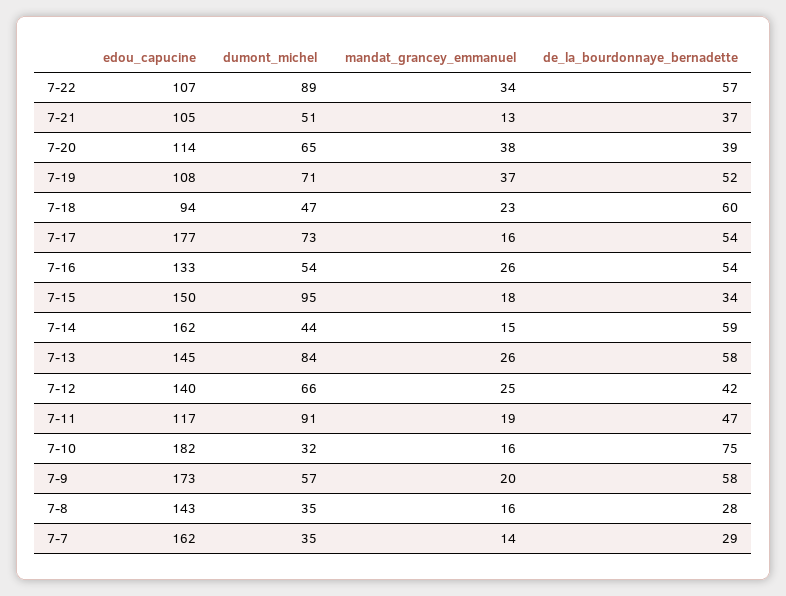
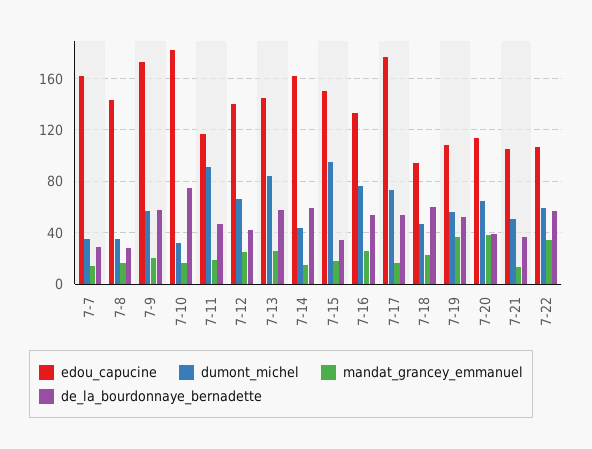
  {
    "edou_capucine": {
      "7-22": 107,
      "7-21": 105,
      "7-20": 114,
      "7-19": 108,
      "7-18": 94,
      "7-17": 177,
      "7-16": 133,
      "7-15": 150,
      "7-14": 162,
      "7-13": 145,
      "7-12": 140,
      "7-11": 117,
      "7-10": 182,
      "7-9": 173,
      "7-8": 143,
      "7-7": 162
    },
    "dumont_michel": {
-     "7-22": 89,
+     "7-22": 60,
      "7-21": 51,
      "7-20": 65,
-     "7-19": 71,
+     "7-19": 55,
      "7-18": 47,
      "7-17": 73,
-     "7-16": 54,
+     "7-16": 75,
      "7-15": 95,
      "7-14": 44,
      "7-13": 84,
      "7-12": 66,
      "7-11": 91,
      "7-10": 32,
      "7-9": 57,
      "7-8": 35,
      "7-7": 35
    },
    "mandat_grancey_emmanuel": {
      "7-22": 34,
      "7-21": 13,
      "7-20": 38,
      "7-19": 37,
      "7-18": 23,
      "7-17": 16,
      "7-16": 26,
      "7-15": 18,
      "7-14": 15,
      "7-13": 26,
      "7-12": 25,
      "7-11": 19,
      "7-10": 16,
      "7-9": 20,
      "7-8": 16,
      "7-7": 14
    },
    "de_la_bourdonnaye_bernadette": {
      "7-22": 57,
      "7-21": 37,
      "7-20": 39,
      "7-19": 52,
      "7-18": 60,
      "7-17": 54,
      "7-16": 54,
      "7-15": 34,
      "7-14": 59,
      "7-13": 58,
      "7-12": 42,
      "7-11": 47,
      "7-10": 75,
      "7-9": 58,
      "7-8": 28,
      "7-7": 29
    }
  }

